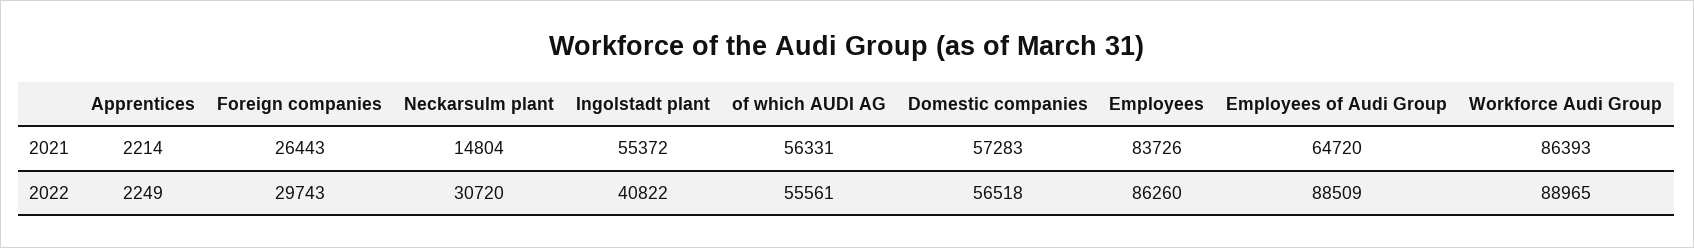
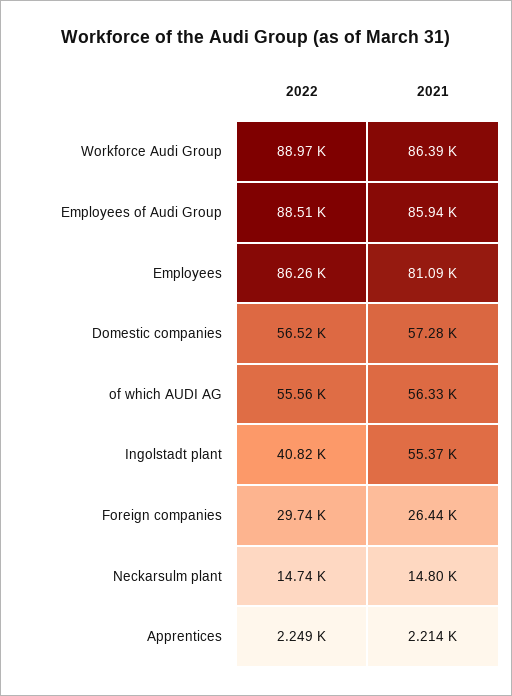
  {
    "Apprentices": {
      "2021": 2214,
      "2022": 2249
    },
    "Foreign companies": {
      "2021": 26443,
      "2022": 29743
    },
    "Neckarsulm plant": {
      "2021": 14804,
-     "2022": 30720
+     "2022": 14740
    },
    "Ingolstadt plant": {
      "2021": 55372,
      "2022": 40822
    },
    "of which AUDI AG": {
      "2021": 56331,
      "2022": 55561
    },
    "Domestic companies": {
      "2021": 57283,
      "2022": 56518
    },
    "Employees": {
-     "2021": 83726,
+     "2021": 81090,
      "2022": 86260
    },
    "Employees of Audi Group": {
-     "2021": 64720,
+     "2021": 85940,
      "2022": 88509
    },
    "Workforce Audi Group": {
      "2021": 86393,
      "2022": 88965
    }
  }

